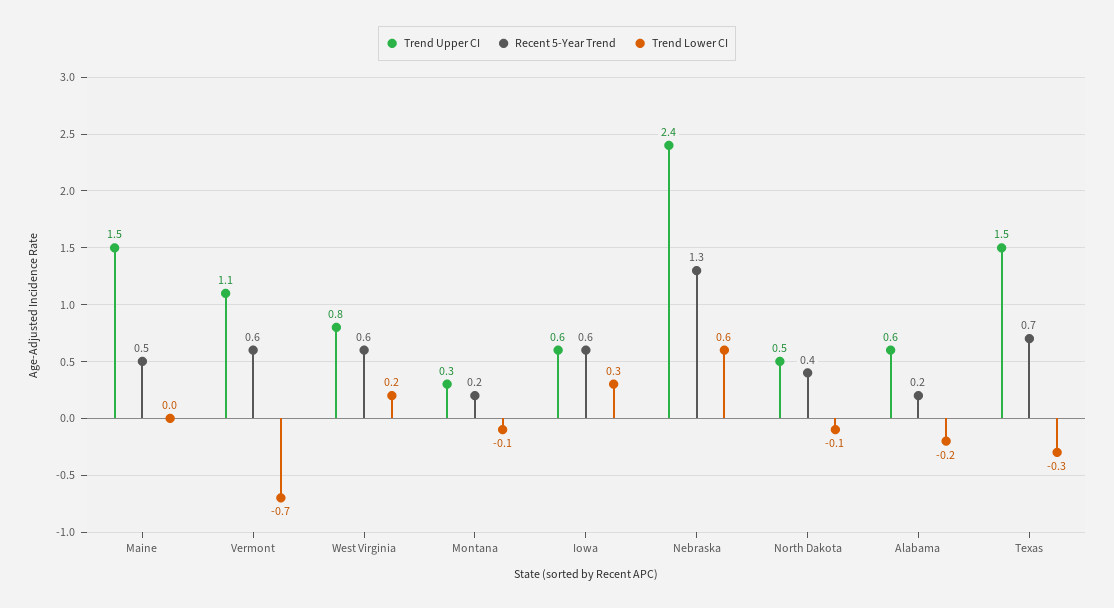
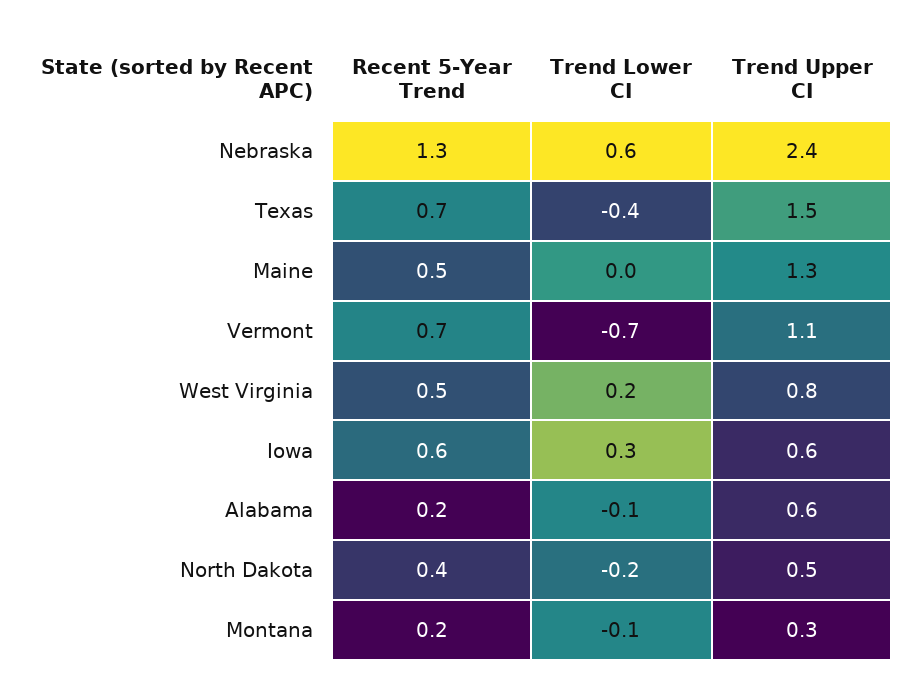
  {
    "Trend Upper CI": {
-     "Maine": 1.5,
+     "Maine": 1.3,
      "Vermont": 1.1,
      "West Virginia": 0.8,
      "Montana": 0.3,
      "Iowa": 0.6,
      "Nebraska": 2.4,
      "North Dakota": 0.5,
      "Alabama": 0.6,
      "Texas": 1.5
    },
    "Recent 5-Year Trend": {
      "Maine": 0.5,
-     "Vermont": 0.6,
+     "Vermont": 0.7,
-     "West Virginia": 0.6,
+     "West Virginia": 0.5,
      "Montana": 0.2,
      "Iowa": 0.6,
      "Nebraska": 1.3,
      "North Dakota": 0.4,
      "Alabama": 0.2,
      "Texas": 0.7
    },
    "Trend Lower CI": {
      "Maine": 0,
      "Vermont": -0.7,
      "West Virginia": 0.2,
      "Montana": -0.1,
      "Iowa": 0.3,
      "Nebraska": 0.6,
-     "North Dakota": -0.1,
+     "North Dakota": -0.2,
-     "Alabama": -0.2,
+     "Alabama": -0.1,
-     "Texas": -0.3
+     "Texas": -0.4
    }
  }

